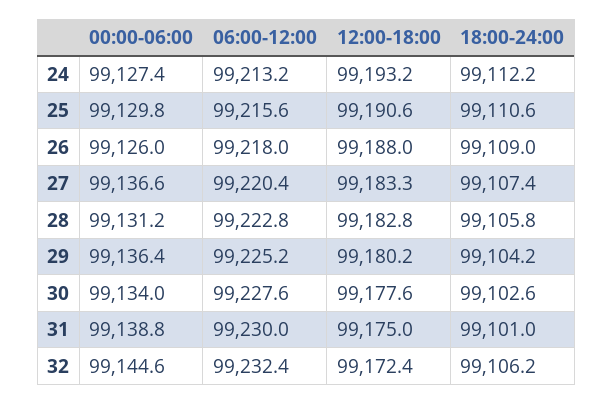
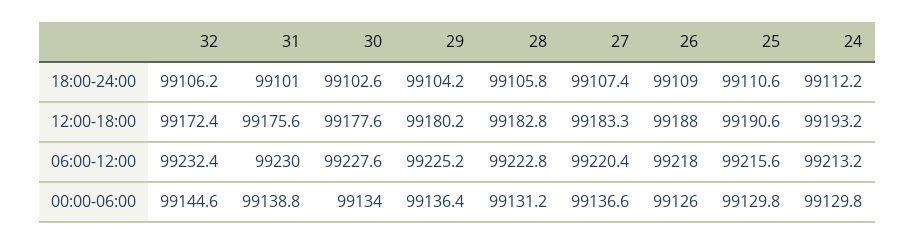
  {
    "00:00-06:00": {
-     "24": 99127.4,
+     "24": 99129.8,
      "25": 99129.8,
      "26": 99126,
      "27": 99136.6,
      "28": 99131.2,
      "29": 99136.4,
      "30": 99134,
      "31": 99138.8,
      "32": 99144.6
    },
    "06:00-12:00": {
      "24": 99213.2,
      "25": 99215.6,
      "26": 99218,
      "27": 99220.4,
      "28": 99222.8,
      "29": 99225.2,
      "30": 99227.6,
      "31": 99230,
      "32": 99232.4
    },
    "12:00-18:00": {
      "24": 99193.2,
      "25": 99190.6,
      "26": 99188,
      "27": 99183.3,
      "28": 99182.8,
      "29": 99180.2,
      "30": 99177.6,
-     "31": 99175,
+     "31": 99175.6,
      "32": 99172.4
    },
    "18:00-24:00": {
      "24": 99112.2,
      "25": 99110.6,
      "26": 99109,
      "27": 99107.4,
      "28": 99105.8,
      "29": 99104.2,
      "30": 99102.6,
      "31": 99101,
      "32": 99106.2
    }
  }

